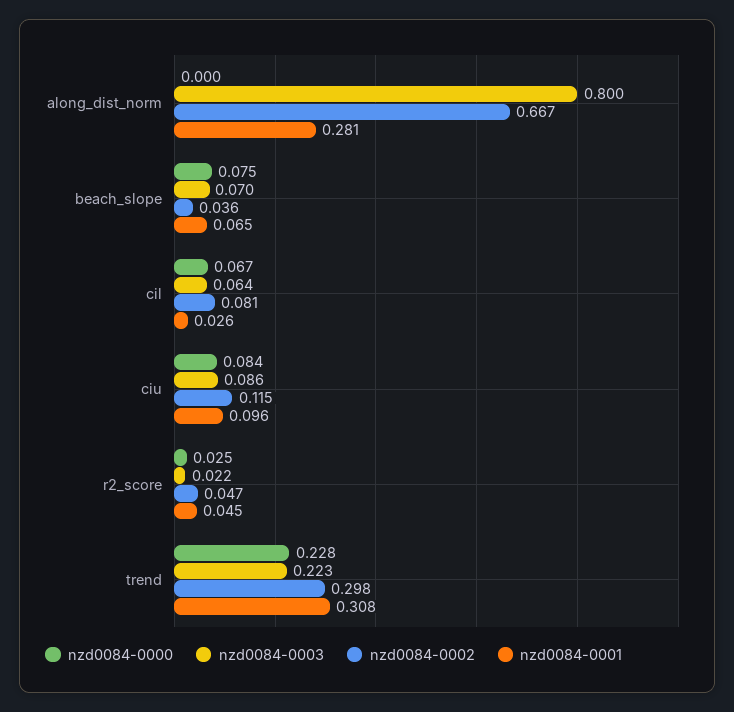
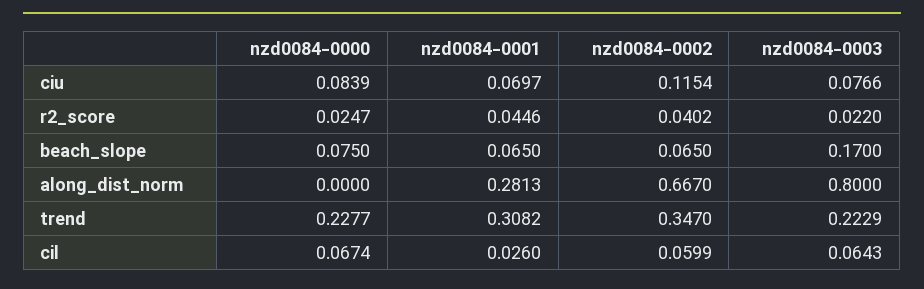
  {
    "nzd0084-0000": {
      "along_dist_norm": 0,
      "beach_slope": 0.075,
      "cil": 0.0674,
      "ciu": 0.0839,
      "r2_score": 0.0247,
      "trend": 0.2277
    },
    "nzd0084-0003": {
      "along_dist_norm": 0.8,
-     "beach_slope": 0.07,
+     "beach_slope": 0.17,
      "cil": 0.0643,
-     "ciu": 0.086,
+     "ciu": 0.0766,
      "r2_score": 0.022,
      "trend": 0.2229
    },
    "nzd0084-0002": {
      "along_dist_norm": 0.667,
-     "beach_slope": 0.036,
+     "beach_slope": 0.065,
-     "cil": 0.081,
+     "cil": 0.0599,
      "ciu": 0.1154,
-     "r2_score": 0.047,
+     "r2_score": 0.0402,
-     "trend": 0.298
+     "trend": 0.347
    },
    "nzd0084-0001": {
      "along_dist_norm": 0.2813,
      "beach_slope": 0.065,
      "cil": 0.026,
-     "ciu": 0.096,
+     "ciu": 0.0697,
      "r2_score": 0.0446,
      "trend": 0.3082
    }
  }

